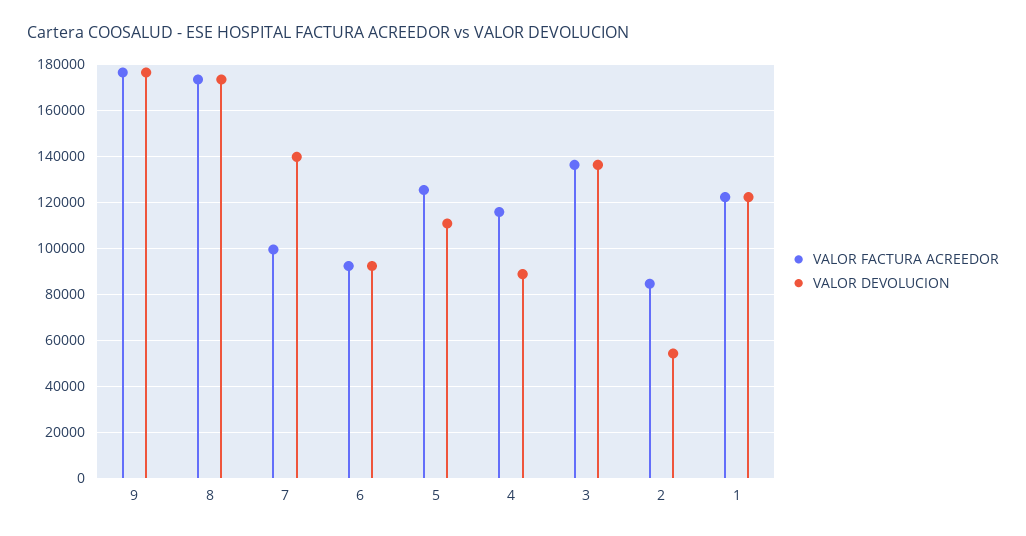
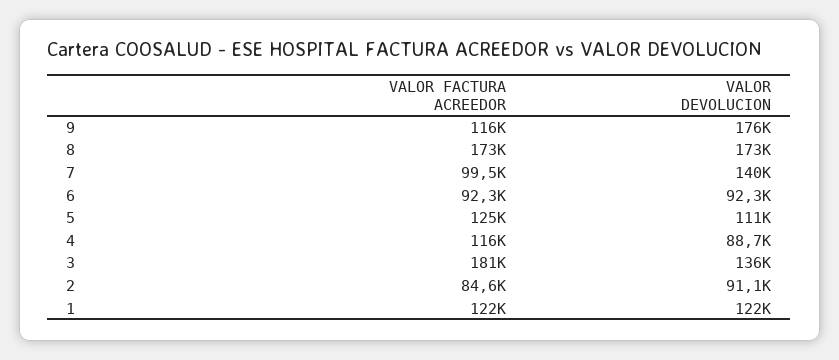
  {
    "VALOR FACTURA ACREEDOR": {
-     "9": 175000,
+     "9": 116000,
      "8": 173000,
      "7": 99500,
      "6": 92300,
      "5": 125000,
      "4": 116000,
-     "3": 135000,
+     "3": 181000,
      "2": 84600,
      "1": 122000
    },
    "VALOR DEVOLUCION": {
      "9": 176000,
      "8": 173000,
      "7": 140000,
      "6": 92300,
      "5": 111000,
      "4": 88700,
      "3": 136000,
-     "2": 55000,
+     "2": 91100,
      "1": 122000
    }
  }

